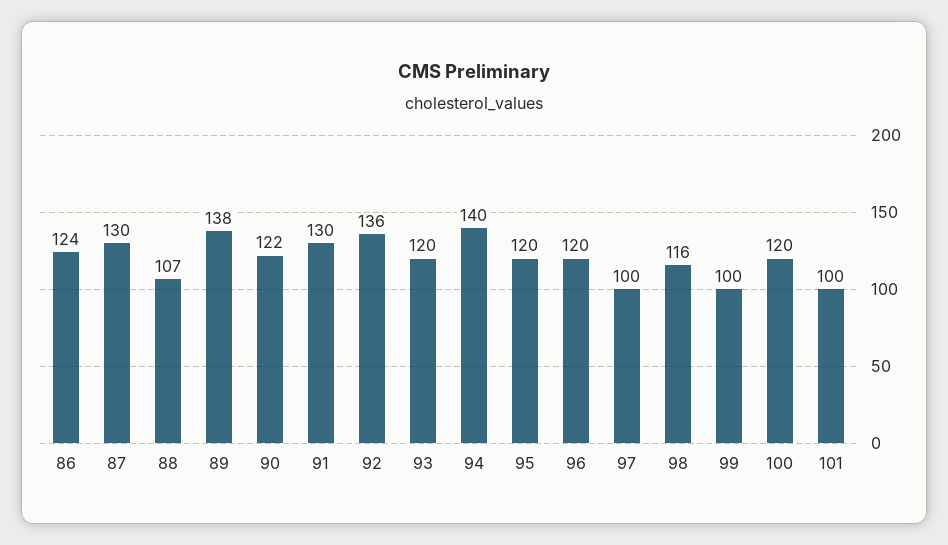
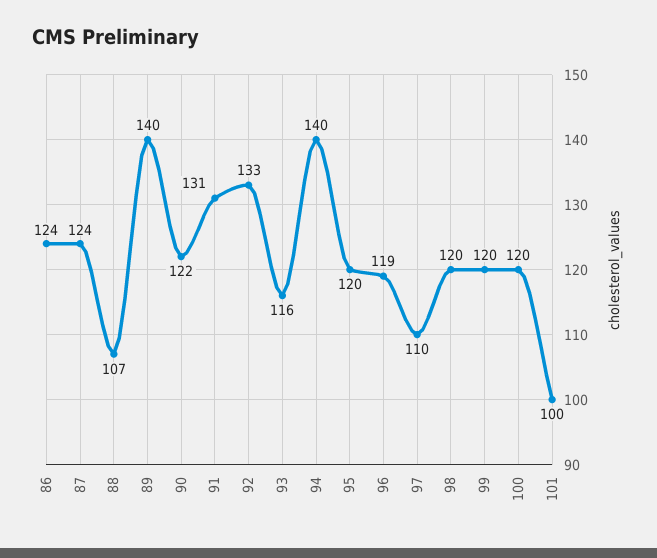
  {
    "86": 124,
-   "87": 130,
+   "87": 124,
    "88": 107,
-   "89": 138,
+   "89": 140,
    "90": 122,
-   "91": 130,
+   "91": 131,
-   "92": 136,
+   "92": 133,
-   "93": 120,
+   "93": 116,
    "94": 140,
    "95": 120,
-   "96": 120,
+   "96": 119,
-   "97": 100,
+   "97": 110,
-   "98": 116,
+   "98": 120,
-   "99": 100,
+   "99": 120,
    "100": 120,
    "101": 100
  }

